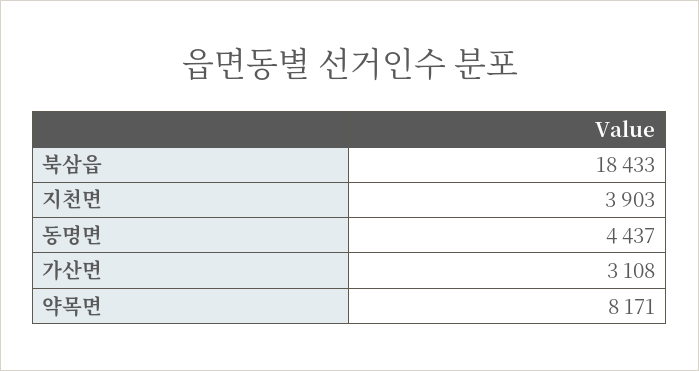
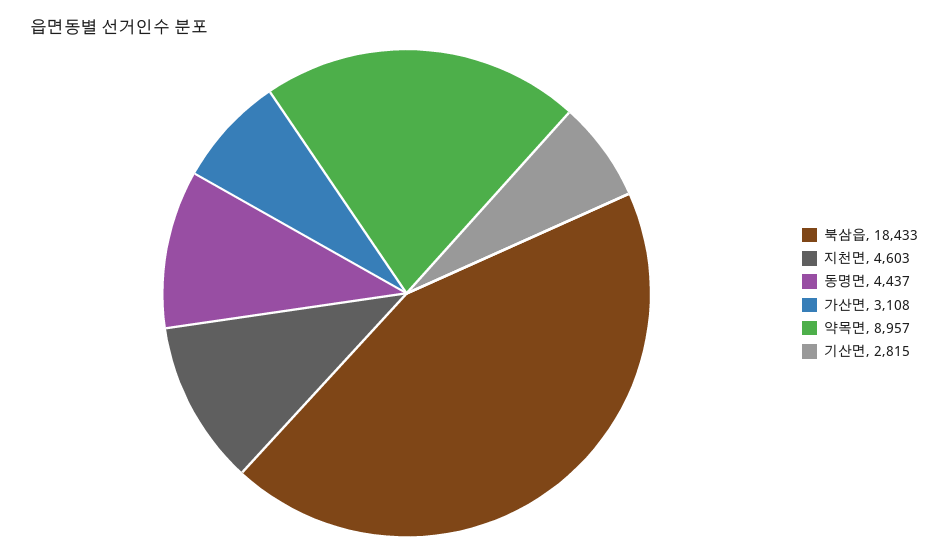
  {
    "북삼읍": 18433,
-   "지천면": 3903,
+   "지천면": 4603,
    "동명면": 4437,
    "가산면": 3108,
-   "약목면": 8171
+   "약목면": 8957,
+   "기산면": 2815
  }

